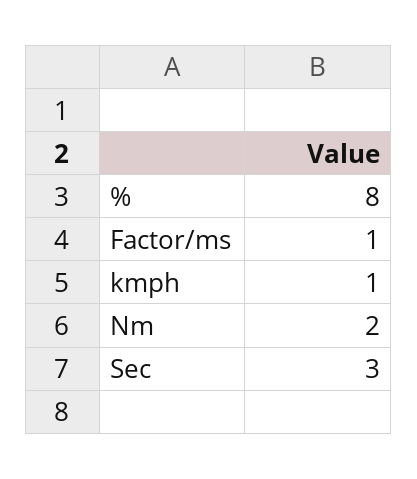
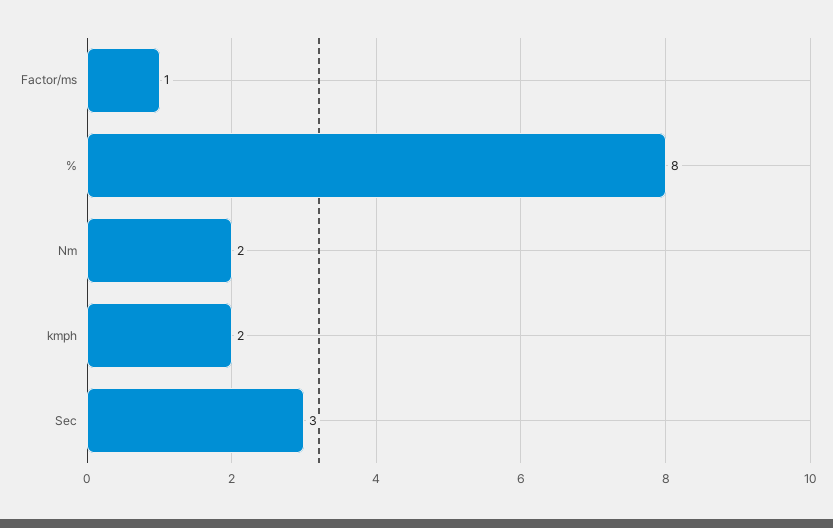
  {
    "%": 8,
    "Factor/ms": 1,
-   "kmph": 1,
+   "kmph": 2,
    "Nm": 2,
    "Sec": 3
  }

